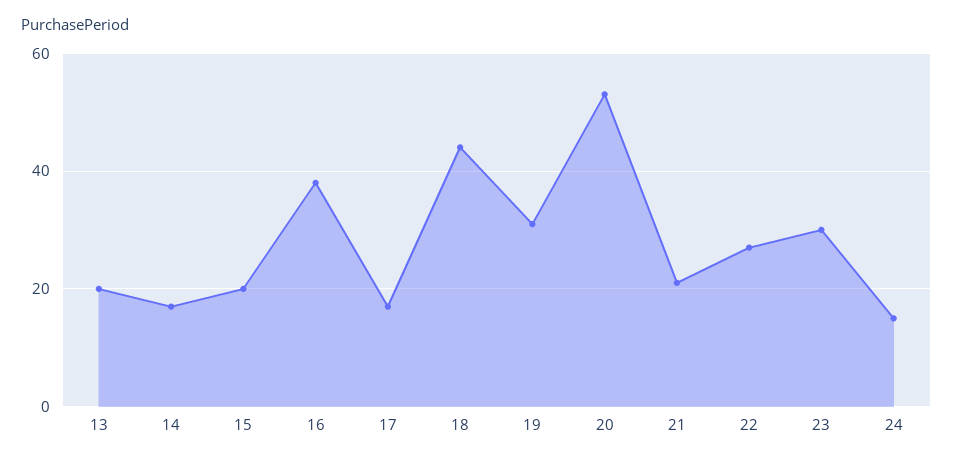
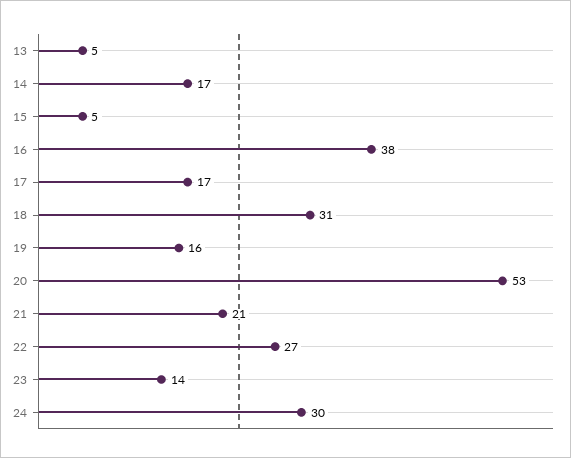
  {
-   "13": 20,
+   "13": 5,
    "14": 17,
-   "15": 20,
+   "15": 5,
    "16": 38,
    "17": 17,
-   "18": 45,
+   "18": 31,
-   "19": 30,
+   "19": 16,
    "20": 53,
    "21": 21,
    "22": 27,
-   "23": 30,
+   "23": 14,
-   "24": 15
+   "24": 30
  }

